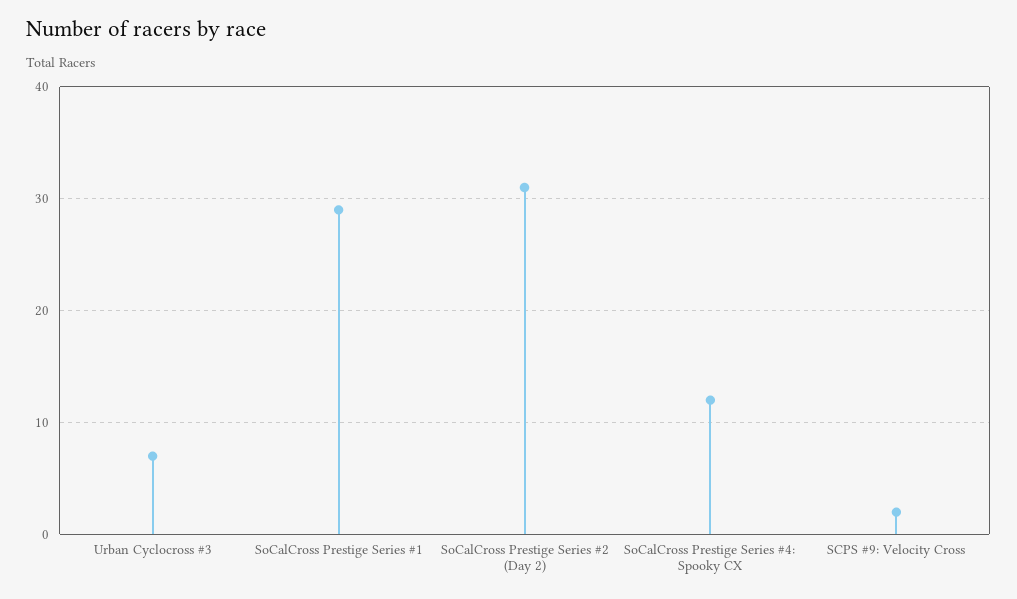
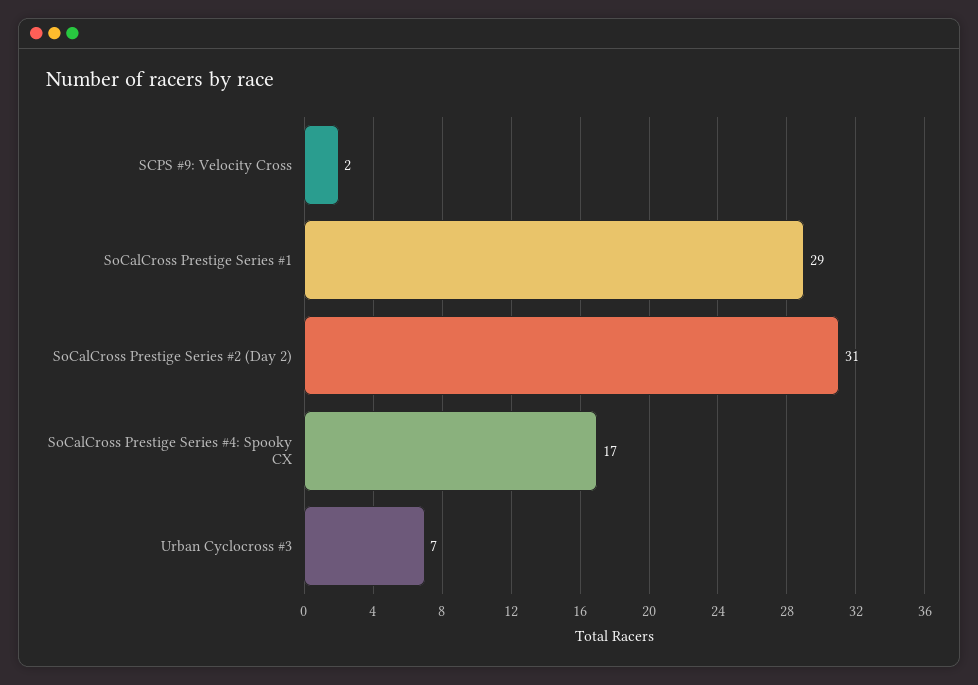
  {
    "Urban Cyclocross #3": 7,
    "SoCalCross Prestige Series #1": 29,
    "SoCalCross Prestige Series #2 (Day 2)": 31,
-   "SoCalCross Prestige Series #4: Spooky CX": 12,
+   "SoCalCross Prestige Series #4: Spooky CX": 17,
    "SCPS #9: Velocity Cross": 2
  }

